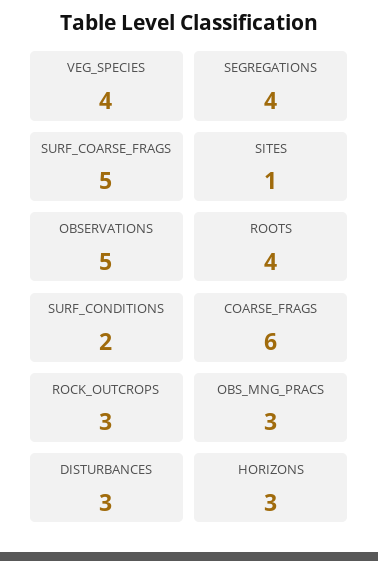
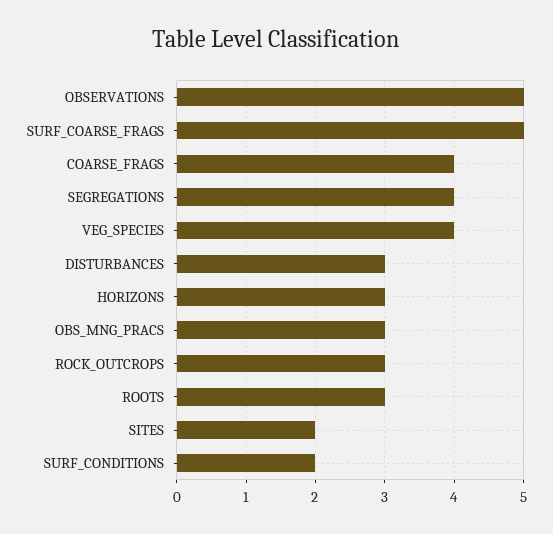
  {
    "VEG_SPECIES": 4,
    "SEGREGATIONS": 4,
    "SURF_COARSE_FRAGS": 5,
-   "SITES": 1,
+   "SITES": 2,
    "OBSERVATIONS": 5,
-   "ROOTS": 4,
+   "ROOTS": 3,
    "SURF_CONDITIONS": 2,
-   "COARSE_FRAGS": 6,
+   "COARSE_FRAGS": 4,
    "ROCK_OUTCROPS": 3,
    "OBS_MNG_PRACS": 3,
    "DISTURBANCES": 3,
    "HORIZONS": 3
  }

